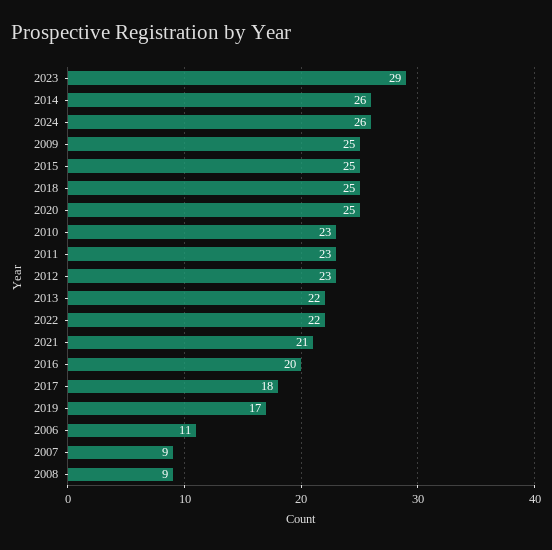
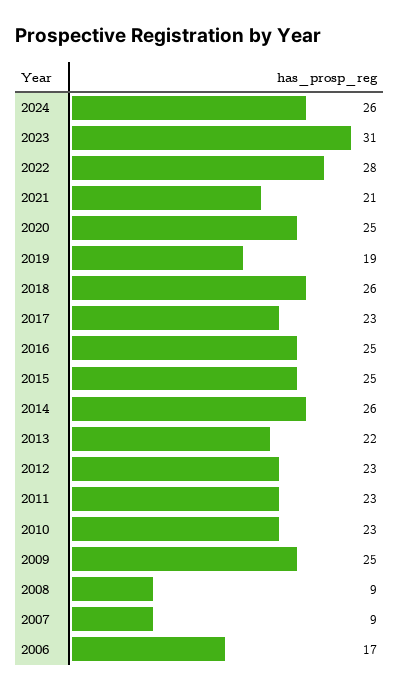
  {
-   "2023": 29,
+   "2023": 31,
    "2014": 26,
    "2024": 26,
    "2009": 25,
    "2015": 25,
-   "2018": 25,
+   "2018": 26,
    "2020": 25,
    "2010": 23,
    "2011": 23,
    "2012": 23,
    "2013": 22,
-   "2022": 22,
+   "2022": 28,
    "2021": 21,
-   "2016": 20,
+   "2016": 25,
-   "2017": 18,
+   "2017": 23,
-   "2019": 17,
+   "2019": 19,
-   "2006": 11,
+   "2006": 17,
    "2007": 9,
    "2008": 9
  }

